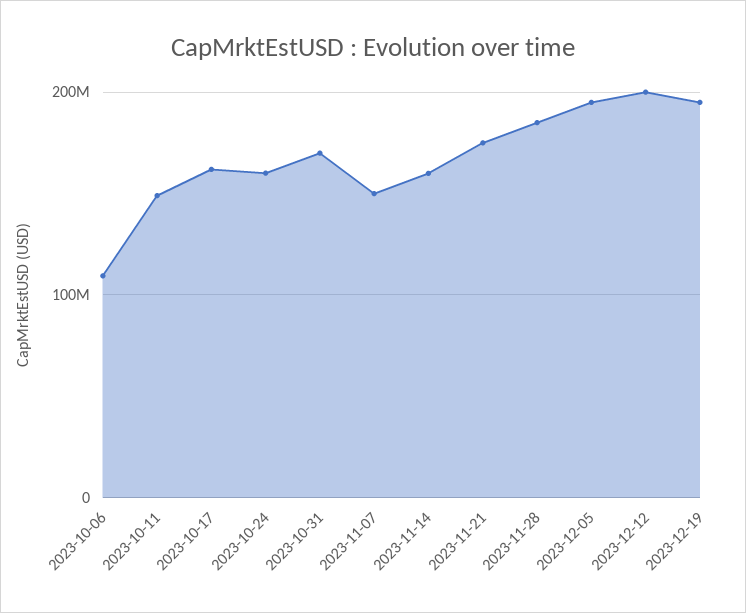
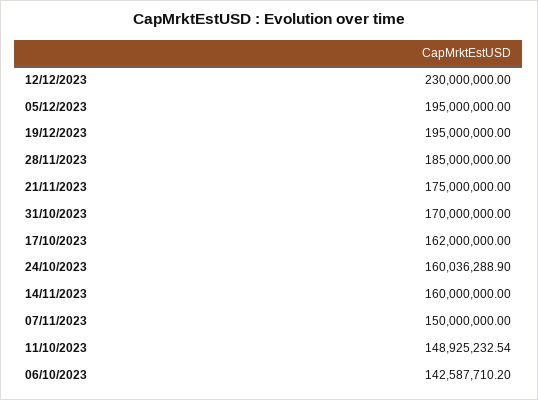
  {
-   "2023-10-06": 110000000,
+   "2023-10-06": 142587710.2,
    "2023-10-11": 148925232.54,
    "2023-10-17": 162000000,
    "2023-10-24": 160036288.9,
    "2023-10-31": 170000000,
    "2023-11-07": 150000000,
    "2023-11-14": 160000000,
    "2023-11-21": 175000000,
    "2023-11-28": 185000000,
    "2023-12-05": 195000000,
-   "2023-12-12": 200000000,
+   "2023-12-12": 230000000,
    "2023-12-19": 195000000
  }

